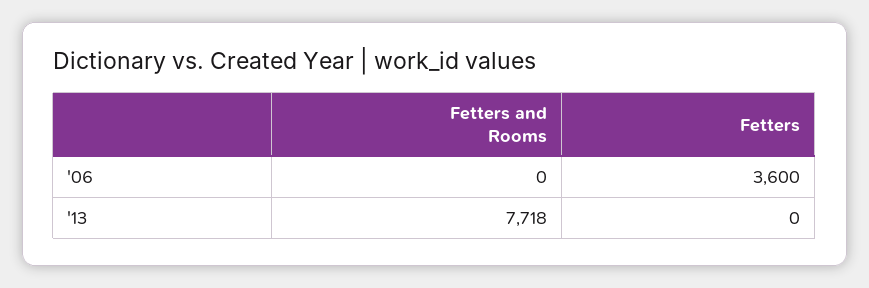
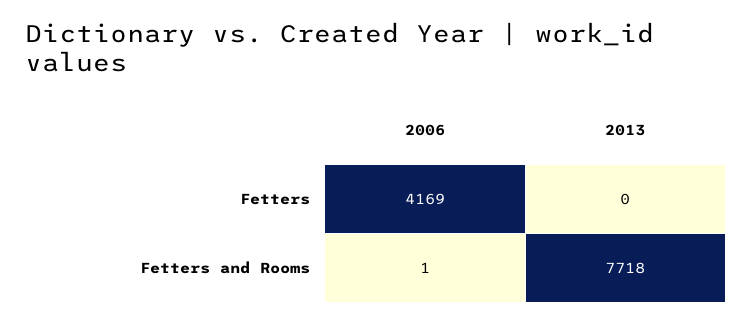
  {
    "Fetters and Rooms": {
-     "'06": 0,
+     "'06": 1,
      "'13": 7718
    },
    "Fetters": {
-     "'06": 3600,
+     "'06": 4169,
      "'13": 0
    }
  }

